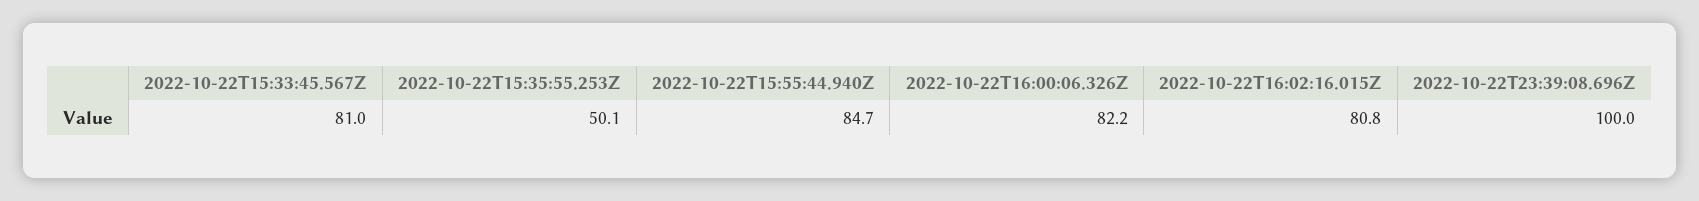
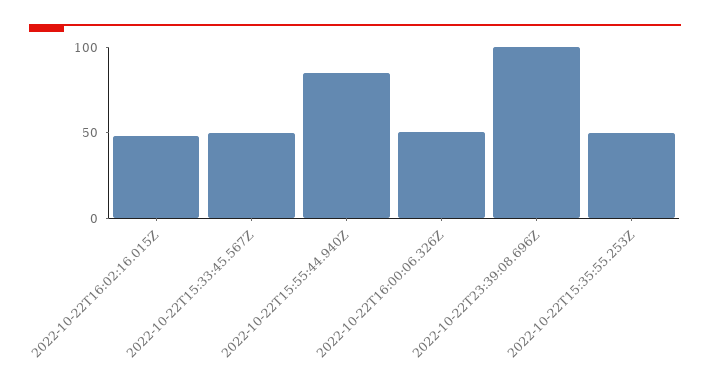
  {
-   "2022-10-22T15:33:45.567Z": 81,
+   "2022-10-22T15:33:45.567Z": 50,
    "2022-10-22T15:35:55.253Z": 50.1,
    "2022-10-22T15:55:44.940Z": 84.7,
-   "2022-10-22T16:00:06.326Z": 82.2,
+   "2022-10-22T16:00:06.326Z": 50,
-   "2022-10-22T16:02:16.015Z": 80.8,
+   "2022-10-22T16:02:16.015Z": 50,
    "2022-10-22T23:39:08.696Z": 100
  }

